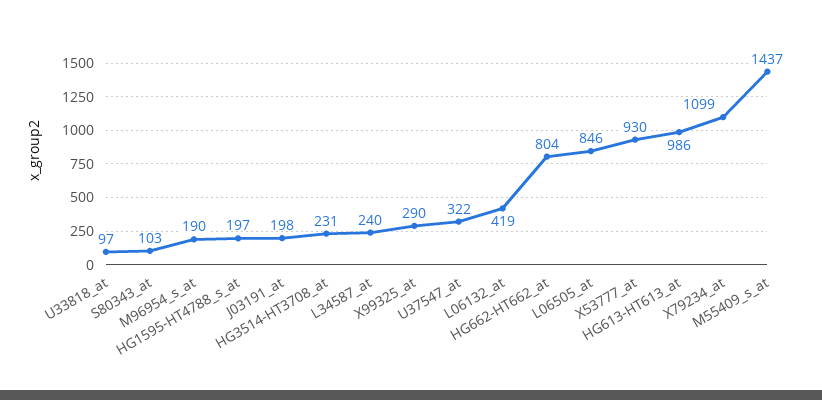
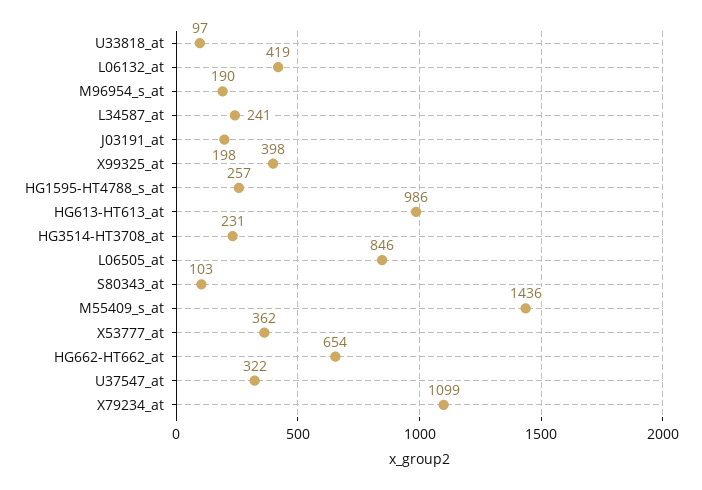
  {
    "U33818_at": 97,
    "S80343_at": 103,
    "M96954_s_at": 190,
-   "HG1595-HT4788_s_at": 197,
+   "HG1595-HT4788_s_at": 257,
    "J03191_at": 198,
    "HG3514-HT3708_at": 231,
-   "L34587_at": 240,
+   "L34587_at": 241,
-   "X99325_at": 290,
+   "X99325_at": 398,
    "U37547_at": 322,
    "L06132_at": 419,
-   "HG662-HT662_at": 804,
+   "HG662-HT662_at": 654,
    "L06505_at": 846,
-   "X53777_at": 930,
+   "X53777_at": 362,
    "HG613-HT613_at": 986,
    "X79234_at": 1099,
-   "M55409_s_at": 1437
+   "M55409_s_at": 1436
  }

